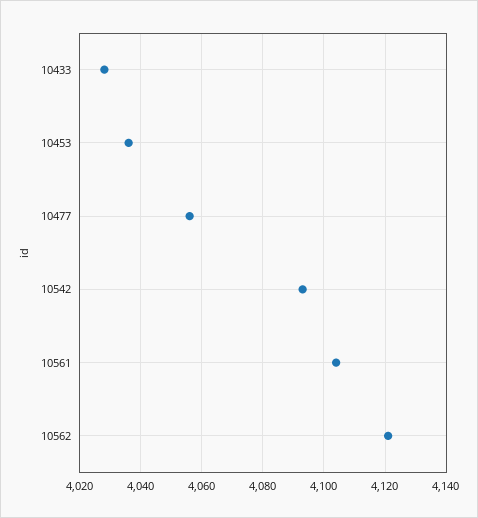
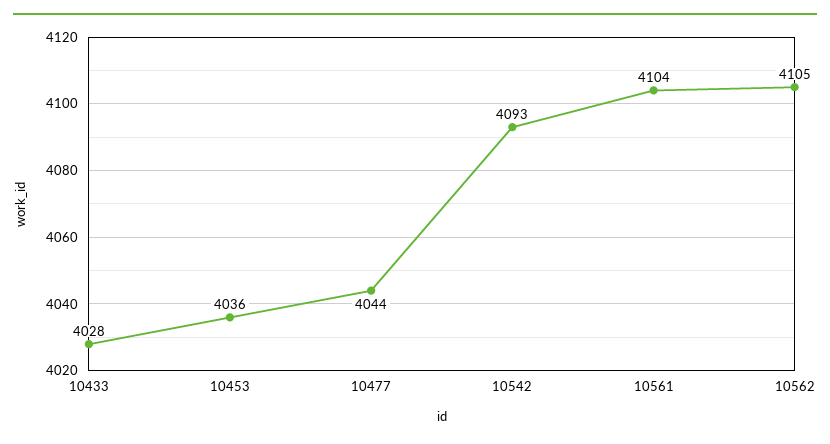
  {
    "10433": 4028,
    "10453": 4036,
-   "10477": 4055,
+   "10477": 4044,
    "10542": 4093,
    "10561": 4104,
-   "10562": 4120
+   "10562": 4105
  }

